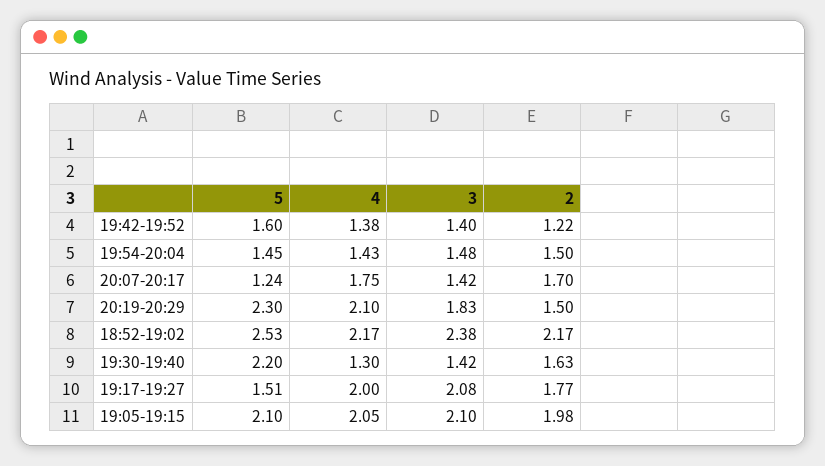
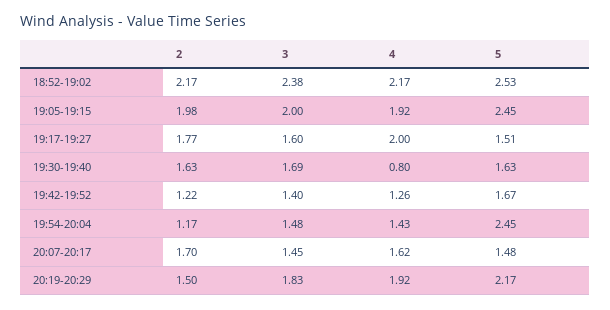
  {
    "5": {
-     "19:42-19:52": 1.6,
+     "19:42-19:52": 1.67,
-     "19:54-20:04": 1.45,
+     "19:54-20:04": 2.45,
-     "20:07-20:17": 1.24,
+     "20:07-20:17": 1.48,
-     "20:19-20:29": 2.3,
+     "20:19-20:29": 2.17,
      "18:52-19:02": 2.53,
-     "19:30-19:40": 2.2,
+     "19:30-19:40": 1.63,
      "19:17-19:27": 1.51,
-     "19:05-19:15": 2.1
+     "19:05-19:15": 2.45
    },
    "4": {
-     "19:42-19:52": 1.38,
+     "19:42-19:52": 1.26,
      "19:54-20:04": 1.43,
-     "20:07-20:17": 1.75,
+     "20:07-20:17": 1.62,
-     "20:19-20:29": 2.1,
+     "20:19-20:29": 1.92,
      "18:52-19:02": 2.17,
-     "19:30-19:40": 1.3,
+     "19:30-19:40": 0.8,
      "19:17-19:27": 2,
-     "19:05-19:15": 2.05
+     "19:05-19:15": 1.92
    },
    "3": {
      "19:42-19:52": 1.4,
      "19:54-20:04": 1.48,
-     "20:07-20:17": 1.42,
+     "20:07-20:17": 1.45,
      "20:19-20:29": 1.83,
      "18:52-19:02": 2.38,
-     "19:30-19:40": 1.42,
+     "19:30-19:40": 1.69,
-     "19:17-19:27": 2.08,
+     "19:17-19:27": 1.6,
-     "19:05-19:15": 2.1
+     "19:05-19:15": 2
    },
    "2": {
      "19:42-19:52": 1.22,
-     "19:54-20:04": 1.5,
+     "19:54-20:04": 1.17,
      "20:07-20:17": 1.7,
      "20:19-20:29": 1.5,
      "18:52-19:02": 2.17,
      "19:30-19:40": 1.63,
      "19:17-19:27": 1.77,
      "19:05-19:15": 1.98
    }
  }

